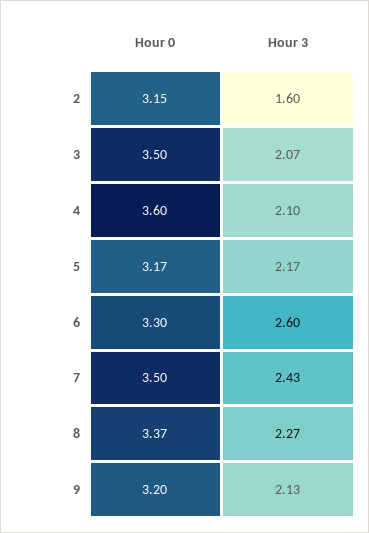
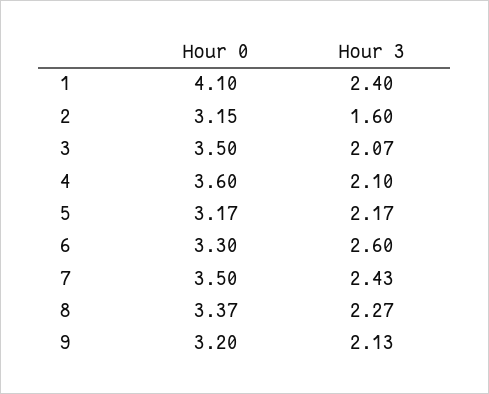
  {
    "Hour 0": {
      "2": 3.15,
      "3": 3.5,
      "4": 3.6,
      "5": 3.17,
      "6": 3.3,
      "7": 3.5,
      "8": 3.37,
-     "9": 3.2
+     "9": 3.2,
+     "1": 4.1
    },
    "Hour 3": {
      "2": 1.6,
      "3": 2.07,
      "4": 2.1,
      "5": 2.17,
      "6": 2.6,
      "7": 2.43,
      "8": 2.27,
-     "9": 2.13
+     "9": 2.13,
+     "1": 2.4
    }
  }

